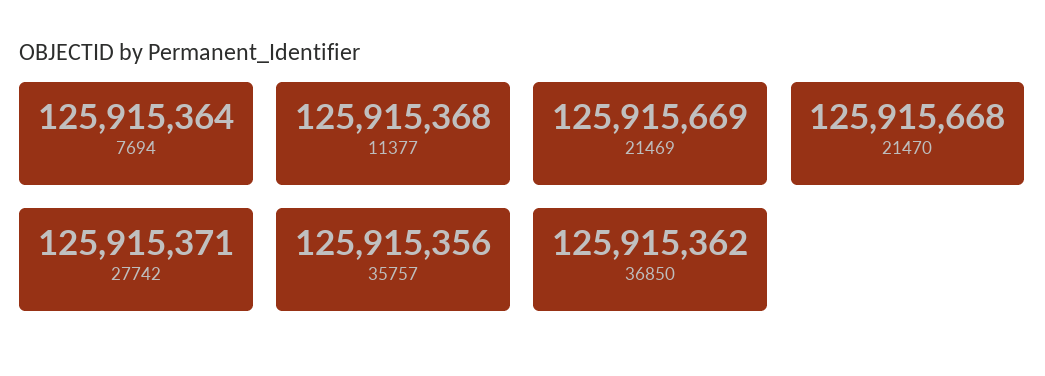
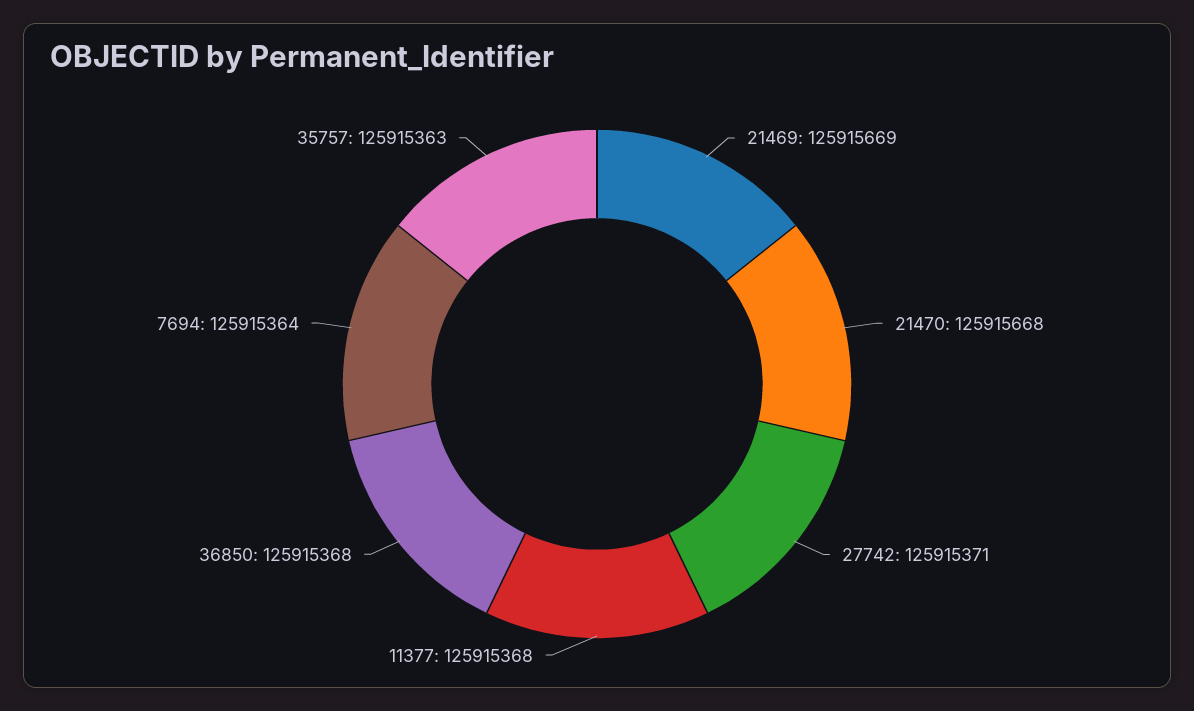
  {
    "7694": 125915364,
    "11377": 125915368,
    "21469": 125915669,
    "21470": 125915668,
    "27742": 125915371,
-   "35757": 125915356,
+   "35757": 125915363,
-   "36850": 125915362
+   "36850": 125915368
  }

